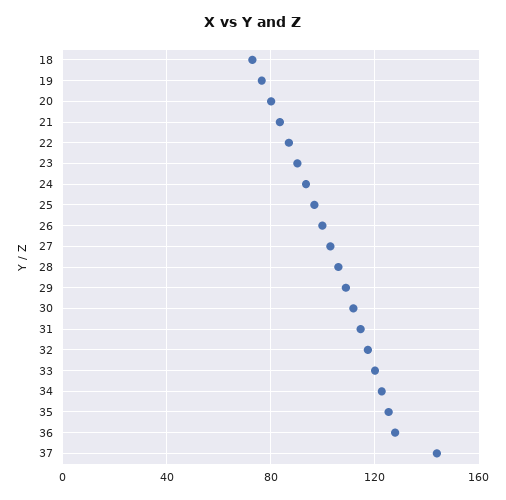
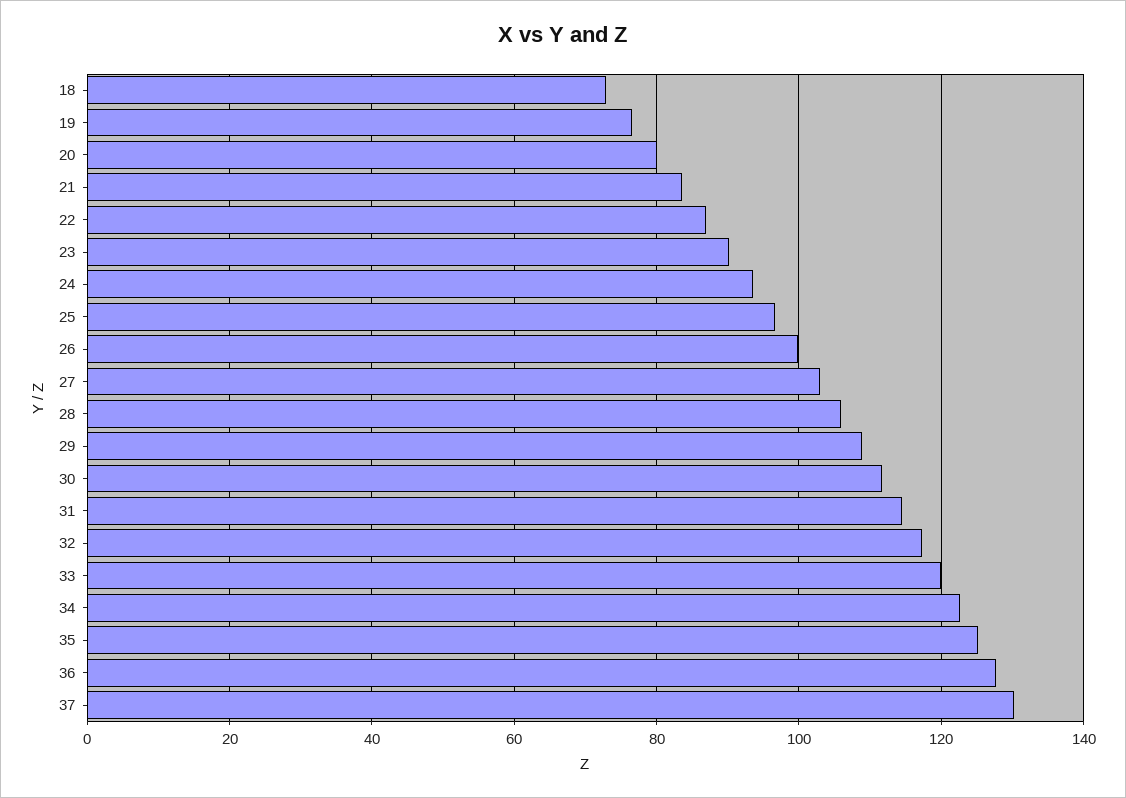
  {
    "18": 72,
    "19": 76,
    "20": 80,
    "21": 84,
    "22": 86,
    "23": 90,
    "24": 94,
    "25": 96,
    "26": 100,
    "27": 102,
    "28": 106,
    "29": 108,
    "30": 112,
    "31": 114,
    "32": 118,
    "33": 120,
    "34": 122,
    "35": 126,
    "36": 128,
-   "37": 145
+   "37": 130
  }

